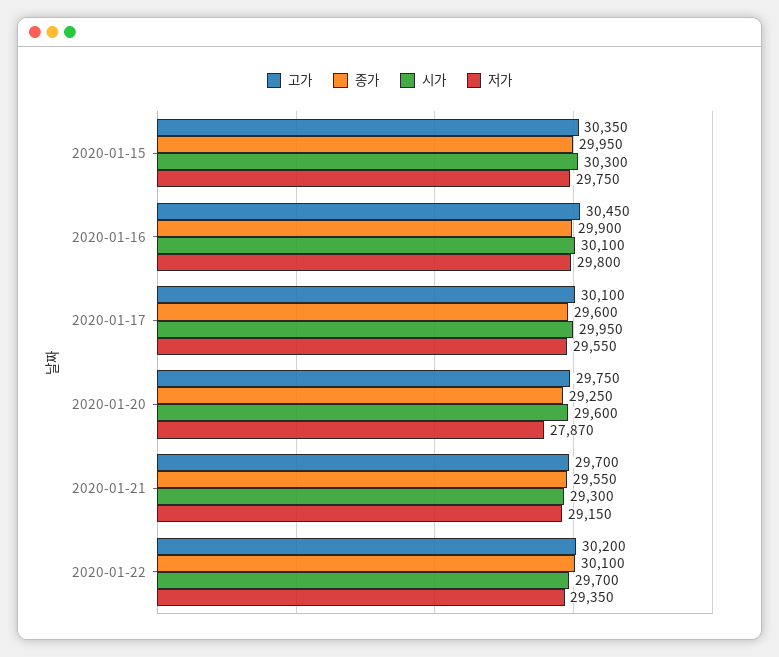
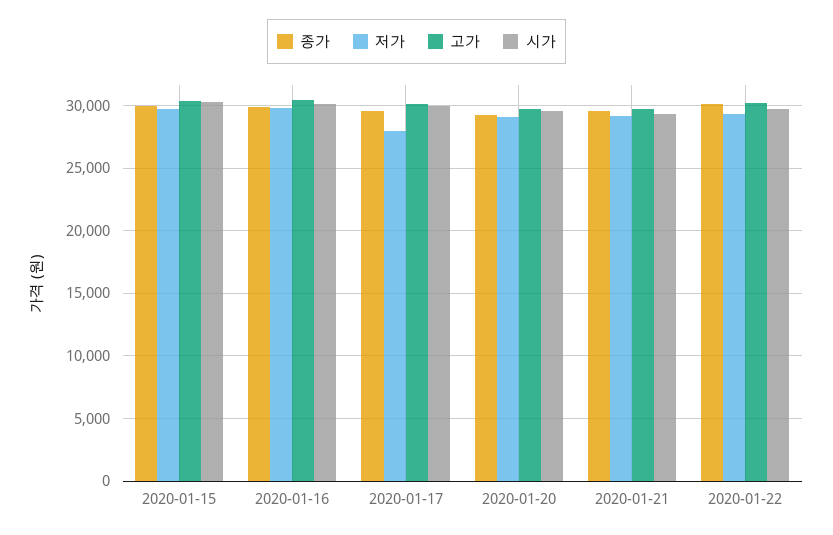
  {
    "고가": {
      "2020-01-15": 30350,
      "2020-01-16": 30450,
      "2020-01-17": 30100,
      "2020-01-20": 29750,
      "2020-01-21": 29700,
      "2020-01-22": 30200
    },
    "종가": {
      "2020-01-15": 29950,
      "2020-01-16": 29900,
      "2020-01-17": 29600,
      "2020-01-20": 29250,
      "2020-01-21": 29550,
      "2020-01-22": 30100
    },
    "시가": {
      "2020-01-15": 30300,
      "2020-01-16": 30100,
      "2020-01-17": 29950,
      "2020-01-20": 29600,
      "2020-01-21": 29300,
      "2020-01-22": 29700
    },
    "저가": {
      "2020-01-15": 29750,
      "2020-01-16": 29800,
-     "2020-01-17": 29550,
+     "2020-01-17": 28000,
-     "2020-01-20": 27870,
+     "2020-01-20": 29000,
      "2020-01-21": 29150,
      "2020-01-22": 29350
    }
  }

